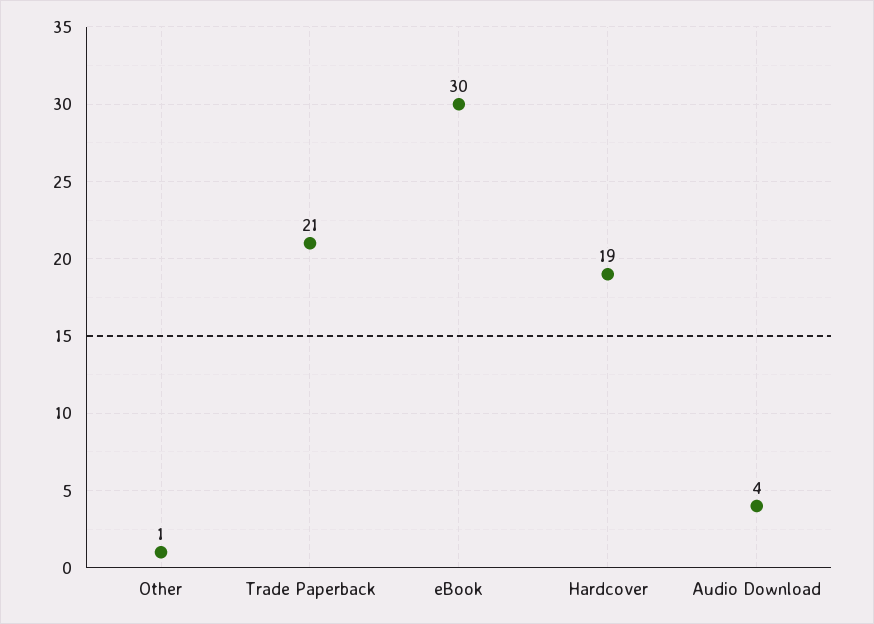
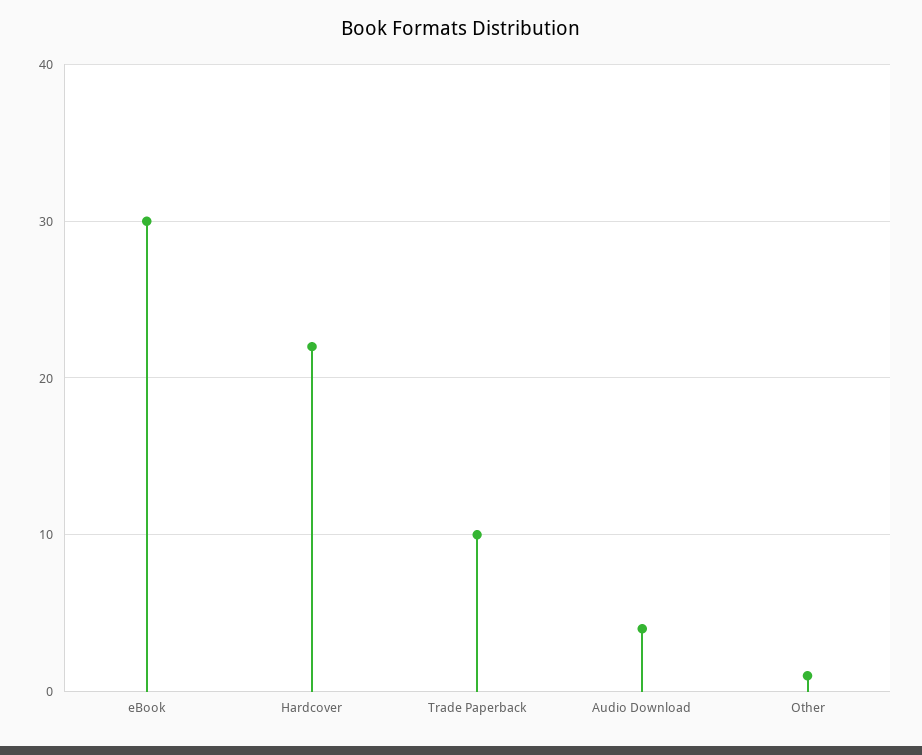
  {
    "Other": 1,
-   "Trade Paperback": 21,
+   "Trade Paperback": 10,
    "eBook": 30,
-   "Hardcover": 19,
+   "Hardcover": 22,
    "Audio Download": 4
  }

